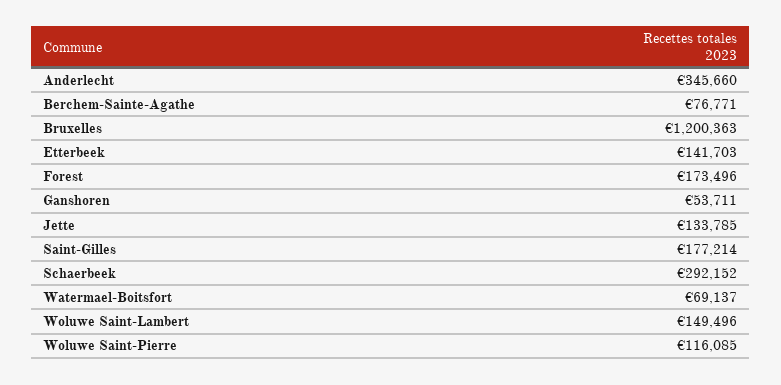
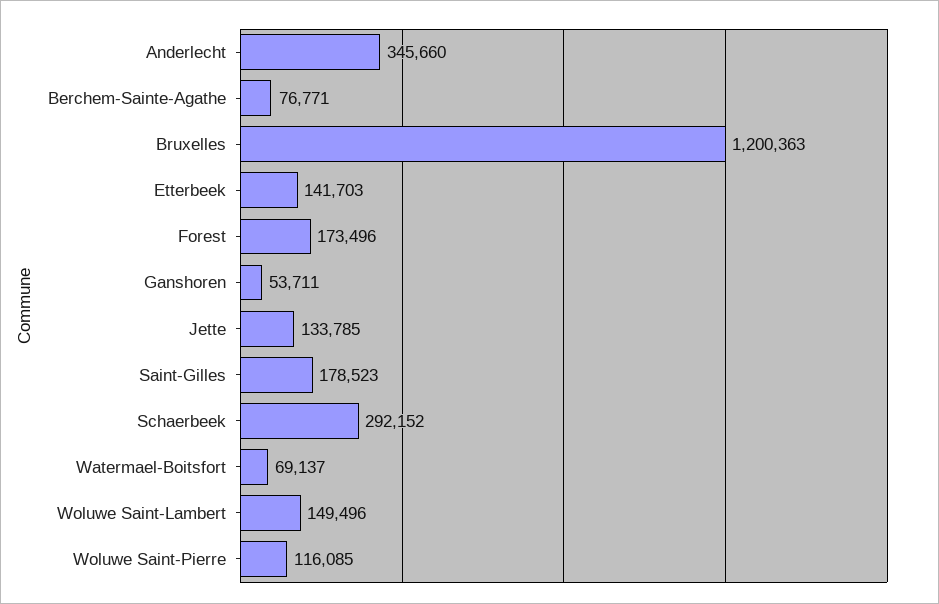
  {
    "Anderlecht": 345660,
    "Berchem-Sainte-Agathe": 76771,
    "Bruxelles": 1200363,
    "Etterbeek": 141703,
    "Forest": 173496,
    "Ganshoren": 53711,
    "Jette": 133785,
-   "Saint-Gilles": 177214,
+   "Saint-Gilles": 178523,
    "Schaerbeek": 292152,
    "Watermael-Boitsfort": 69137,
    "Woluwe Saint-Lambert": 149496,
    "Woluwe Saint-Pierre": 116085
  }

